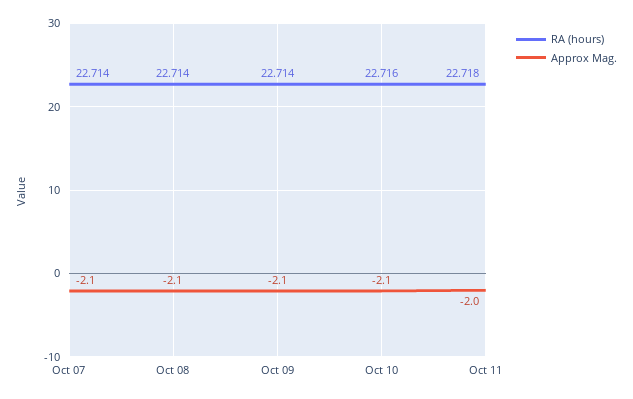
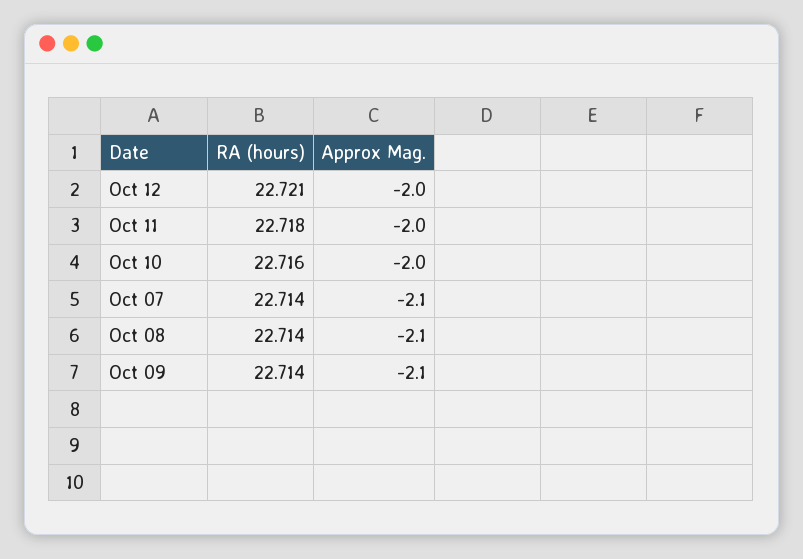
  {
    "RA (hours)": {
      "Oct 07": 22.714,
      "Oct 08": 22.714,
      "Oct 09": 22.714,
      "Oct 10": 22.716,
-     "Oct 11": 22.718
+     "Oct 11": 22.718,
+     "Oct 12": 22.721
    },
    "Approx Mag.": {
      "Oct 07": -2.1,
      "Oct 08": -2.1,
      "Oct 09": -2.1,
-     "Oct 10": -2.1,
+     "Oct 10": -2,
-     "Oct 11": -2
+     "Oct 11": -2,
+     "Oct 12": -2
    }
  }

